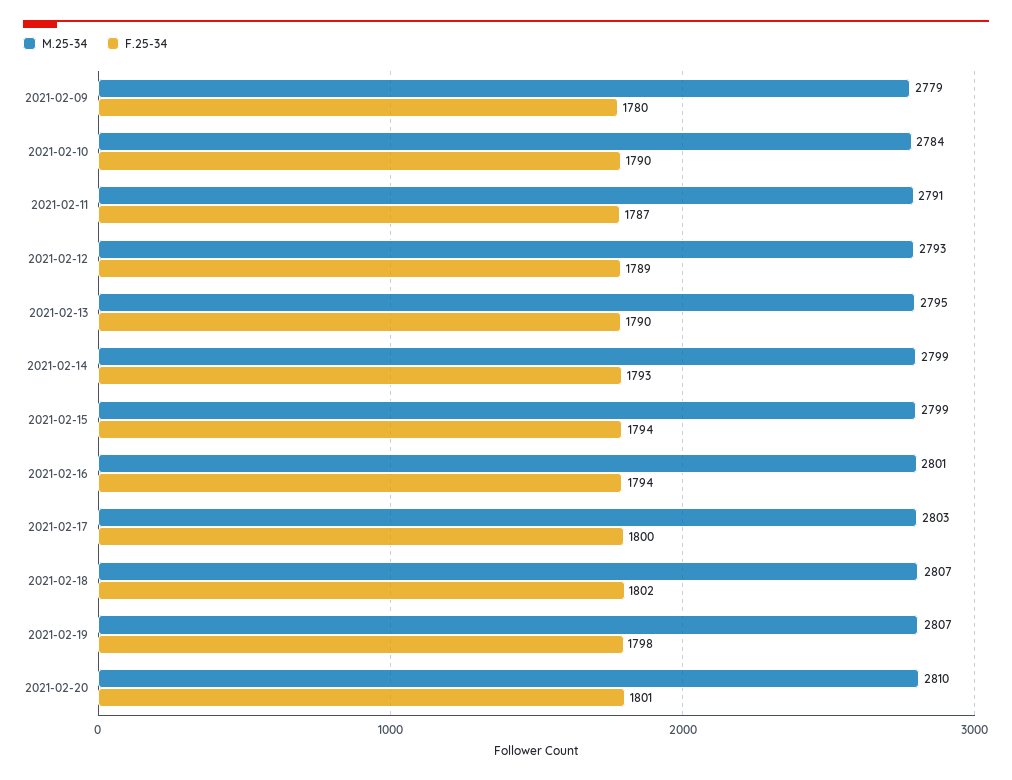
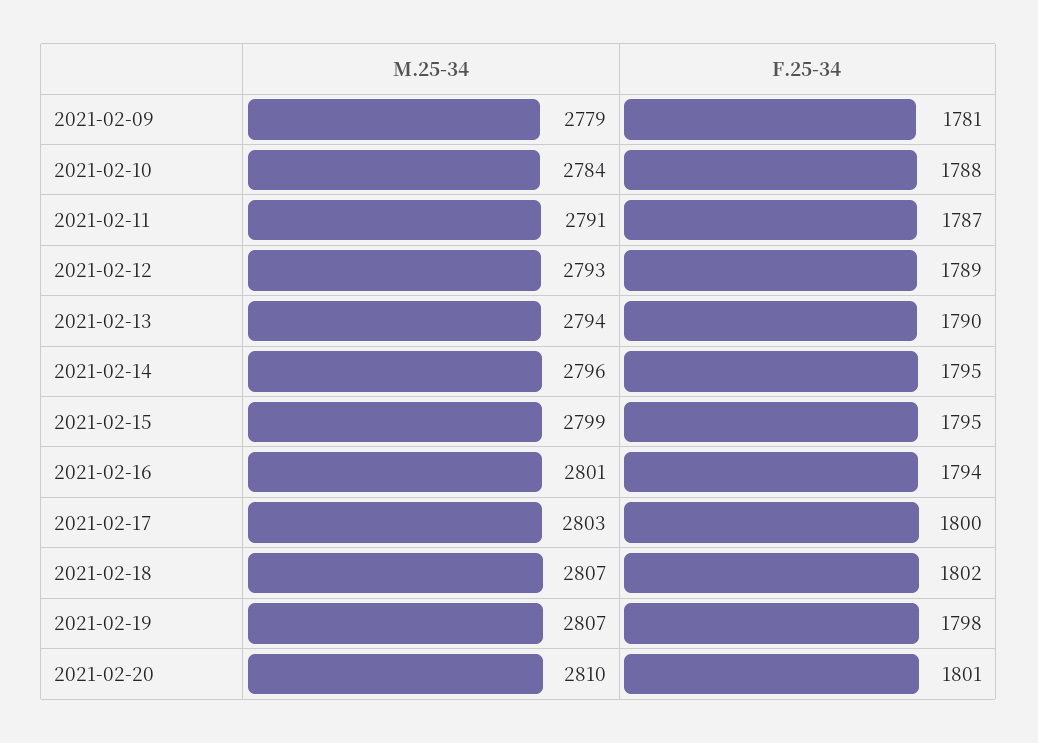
  {
    "M.25-34": {
      "2021-02-09": 2779,
      "2021-02-10": 2784,
      "2021-02-11": 2791,
      "2021-02-12": 2793,
-     "2021-02-13": 2795,
+     "2021-02-13": 2794,
-     "2021-02-14": 2799,
+     "2021-02-14": 2796,
      "2021-02-15": 2799,
      "2021-02-16": 2801,
      "2021-02-17": 2803,
      "2021-02-18": 2807,
      "2021-02-19": 2807,
      "2021-02-20": 2810
    },
    "F.25-34": {
-     "2021-02-09": 1780,
+     "2021-02-09": 1781,
-     "2021-02-10": 1790,
+     "2021-02-10": 1788,
      "2021-02-11": 1787,
      "2021-02-12": 1789,
      "2021-02-13": 1790,
-     "2021-02-14": 1793,
+     "2021-02-14": 1795,
-     "2021-02-15": 1794,
+     "2021-02-15": 1795,
      "2021-02-16": 1794,
      "2021-02-17": 1800,
      "2021-02-18": 1802,
      "2021-02-19": 1798,
      "2021-02-20": 1801
    }
  }

